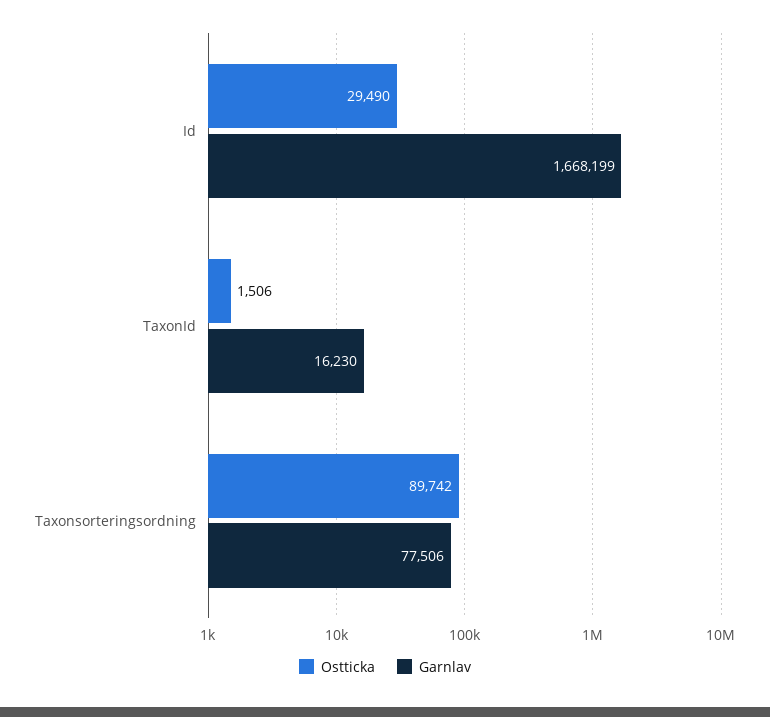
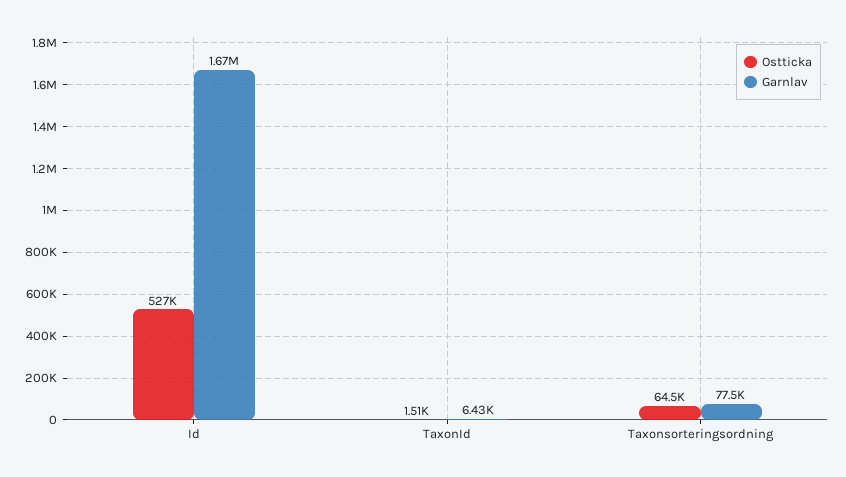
  {
    "Ostticka": {
-     "Id": 29490,
+     "Id": 527000,
      "TaxonId": 1506,
-     "Taxonsorteringsordning": 89742
+     "Taxonsorteringsordning": 64500
    },
    "Garnlav": {
      "Id": 1668199,
-     "TaxonId": 16230,
+     "TaxonId": 6430,
      "Taxonsorteringsordning": 77506
    }
  }

